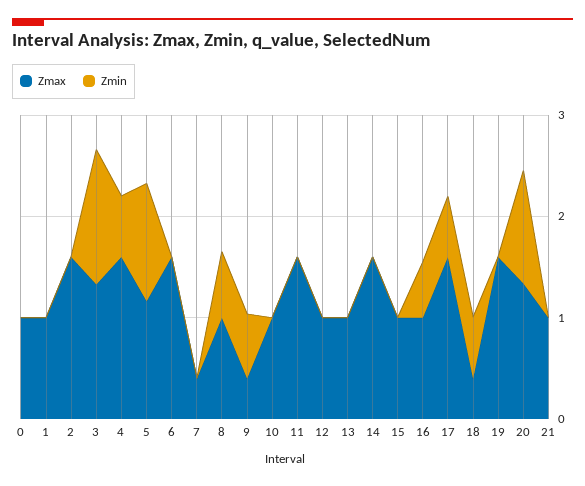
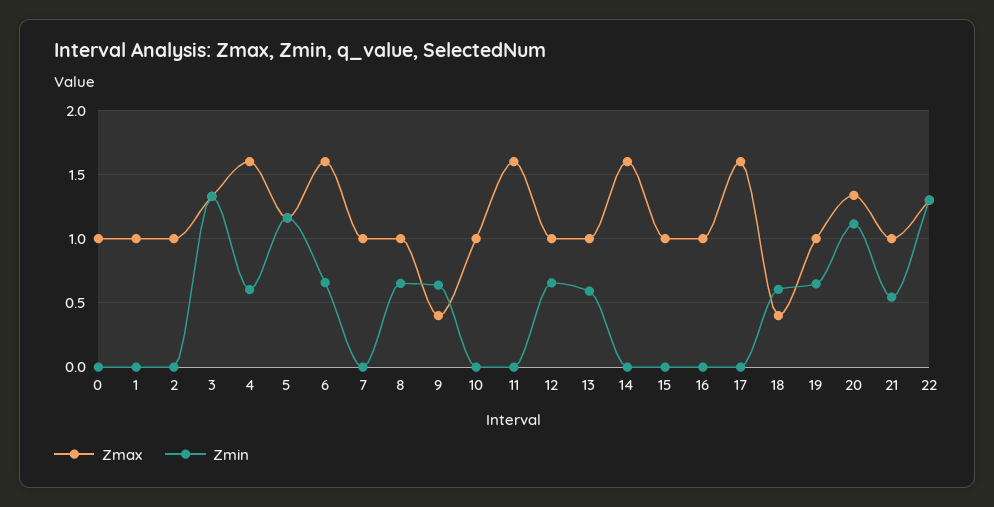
  {
    "Zmax": {
      "0": 1,
      "1": 1,
-     "2": 1.6,
+     "2": 1,
      "3": 1.35,
      "4": 1.6,
      "5": 1.15,
      "6": 1.6,
-     "7": 0.4,
+     "7": 1,
      "8": 1,
      "9": 0.4,
      "10": 1,
      "11": 1.6,
      "12": 1,
      "13": 1,
      "14": 1.6,
      "15": 1,
      "16": 1,
      "17": 1.6,
      "18": 0.4,
-     "19": 1.6,
+     "19": 1,
      "20": 1.35,
-     "21": 1
+     "21": 1,
+     "22": 1.3
    },
    "Zmin": {
      "0": 0,
      "1": 0,
      "2": 0,
      "3": 1.35,
      "4": 0.6,
      "5": 1.15,
-     "6": 0,
+     "6": 0.65,
      "7": 0,
      "8": 0.65,
      "9": 0.65,
      "10": 0,
      "11": 0,
-     "12": 0,
+     "12": 0.65,
-     "13": 0,
+     "13": 0.6,
      "14": 0,
      "15": 0,
-     "16": 0.6,
+     "16": 0,
-     "17": 0.6,
+     "17": 0,
      "18": 0.6,
-     "19": 0,
+     "19": 0.65,
      "20": 1.1,
-     "21": 0
+     "21": 0.55,
+     "22": 1.3
    }
  }

